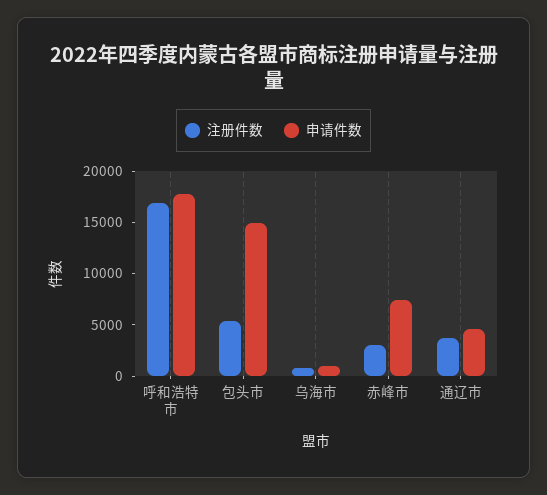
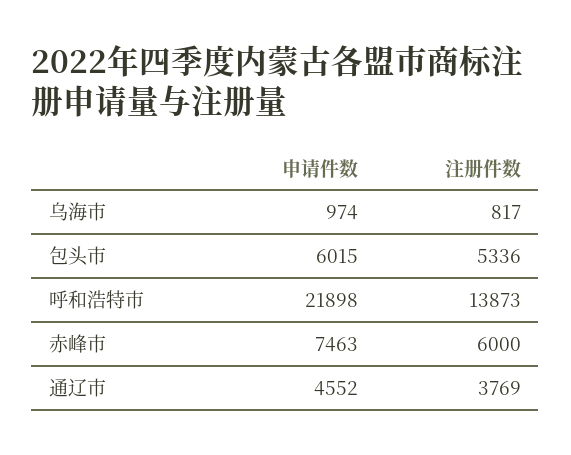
  {
    "注册件数": {
-     "呼和浩特市": 17000,
+     "呼和浩特市": 13873,
      "包头市": 5336,
      "乌海市": 817,
-     "赤峰市": 3000,
+     "赤峰市": 6000,
      "通辽市": 3769
    },
    "申请件数": {
-     "呼和浩特市": 18000,
+     "呼和浩特市": 21898,
-     "包头市": 15000,
+     "包头市": 6015,
      "乌海市": 974,
      "赤峰市": 7463,
      "通辽市": 4552
    }
  }

